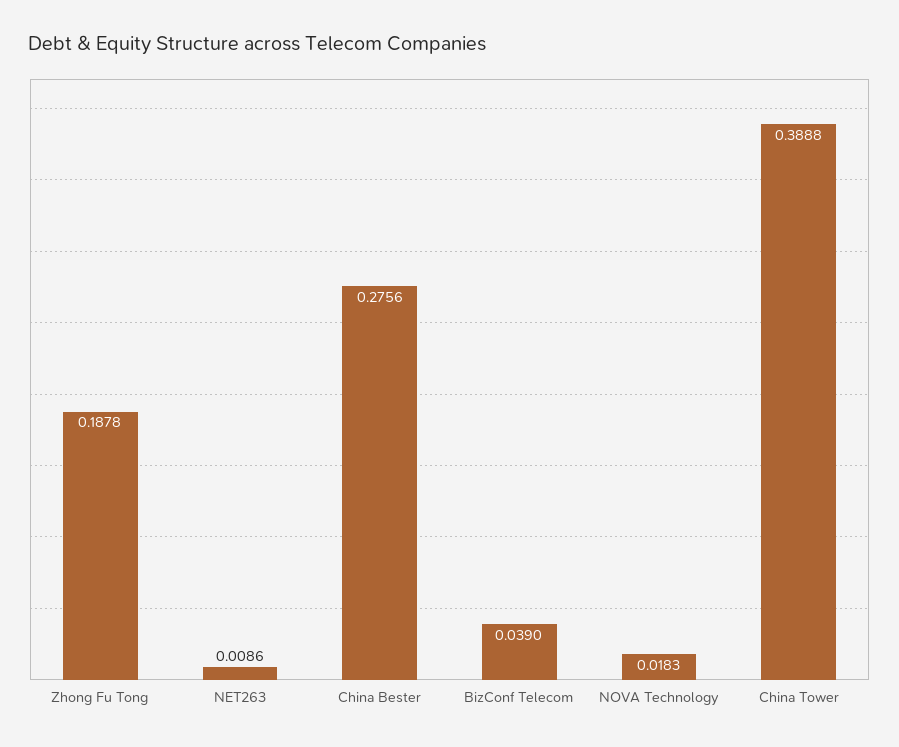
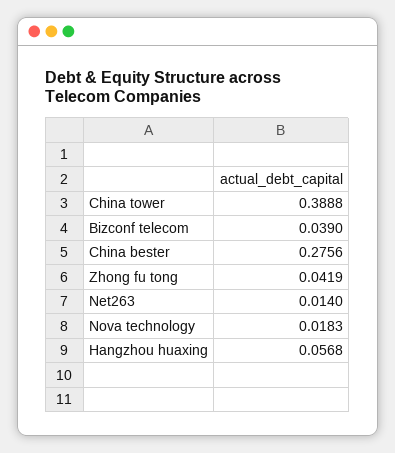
  {
-   "Zhong Fu Tong": 0.1878,
+   "Zhong Fu Tong": 0.0419,
-   "NET263": 0.0086,
+   "NET263": 0.014,
    "China Bester": 0.2756,
    "BizConf Telecom": 0.039,
    "NOVA Technology": 0.0183,
-   "China Tower": 0.3888
+   "China Tower": 0.3888,
+   "Hangzhou huaxing": 0.0568
  }

